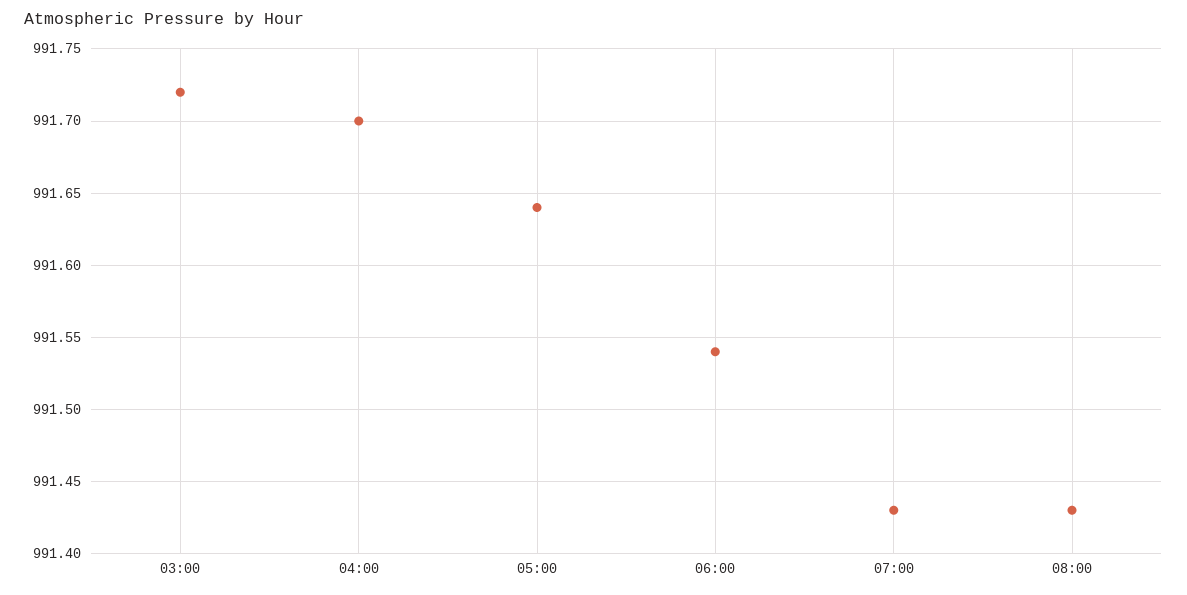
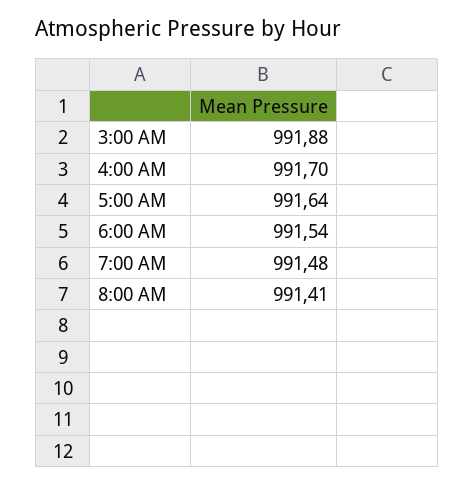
  {
-   "03:00": 991.72,
+   "03:00": 991.88,
    "04:00": 991.7,
    "05:00": 991.64,
    "06:00": 991.54,
-   "07:00": 991.43,
+   "07:00": 991.48,
-   "08:00": 991.43
+   "08:00": 991.41
  }

